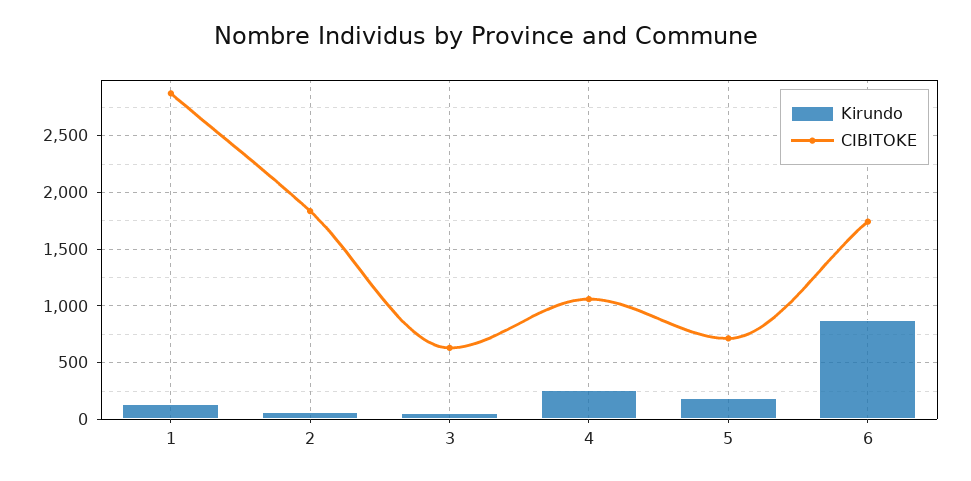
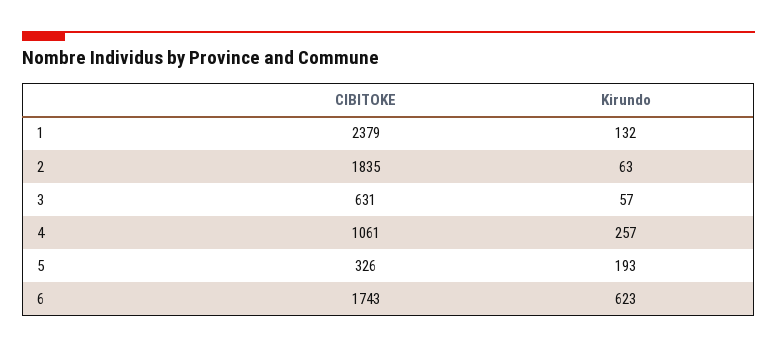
  {
    "Kirundo": {
      "1": 132,
      "2": 63,
      "3": 57,
      "4": 257,
      "5": 193,
-     "6": 900
+     "6": 623
    },
    "CIBITOKE": {
-     "1": 2900,
+     "1": 2379,
      "2": 1835,
      "3": 631,
      "4": 1061,
-     "5": 700,
+     "5": 326,
      "6": 1743
    }
  }

